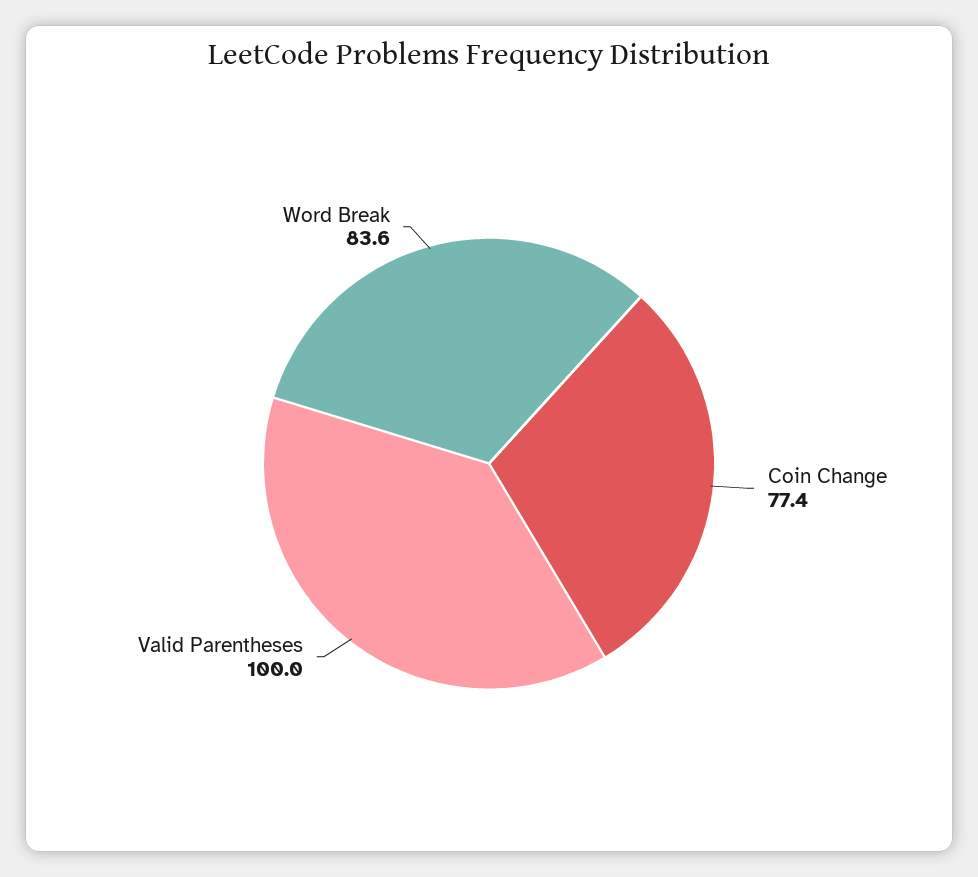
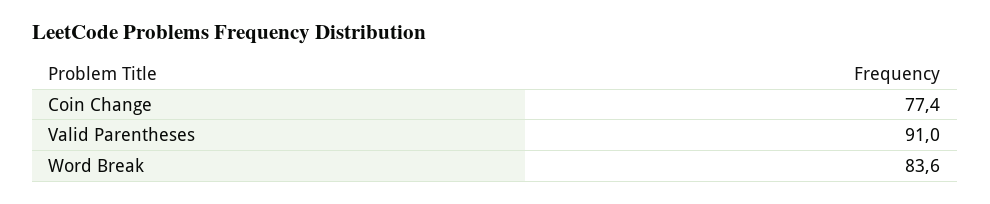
  {
    "Coin Change": 77.4,
-   "Valid Parentheses": 100,
+   "Valid Parentheses": 91,
    "Word Break": 83.6
  }

